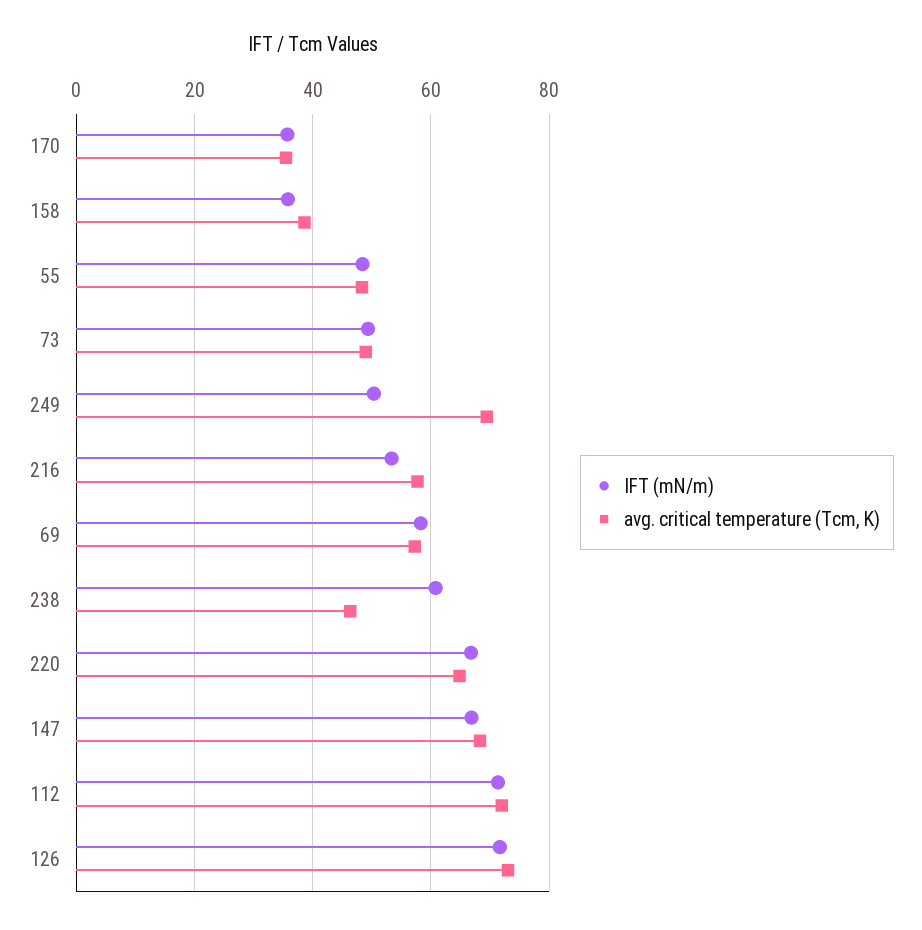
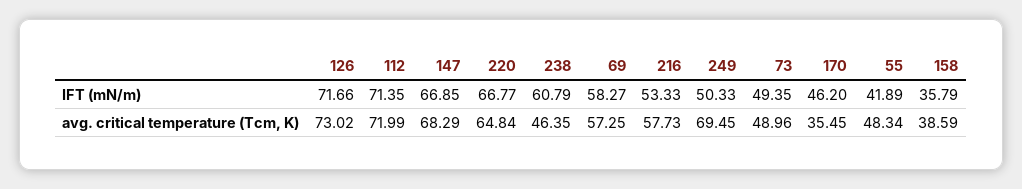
  {
    "IFT (mN/m)": {
-     "170": 36,
+     "170": 46.2,
      "158": 35.79,
-     "55": 48,
+     "55": 41.89,
      "73": 49.35,
      "249": 50.33,
      "216": 53.33,
      "69": 58.27,
      "238": 60.79,
      "220": 66.77,
      "147": 66.85,
      "112": 71.35,
      "126": 71.66
    },
    "avg. critical temperature (Tcm, K)": {
      "170": 35.45,
      "158": 38.59,
      "55": 48.34,
      "73": 48.96,
      "249": 69.45,
      "216": 57.73,
      "69": 57.25,
      "238": 46.35,
      "220": 64.84,
      "147": 68.29,
      "112": 71.99,
      "126": 73.02
    }
  }

